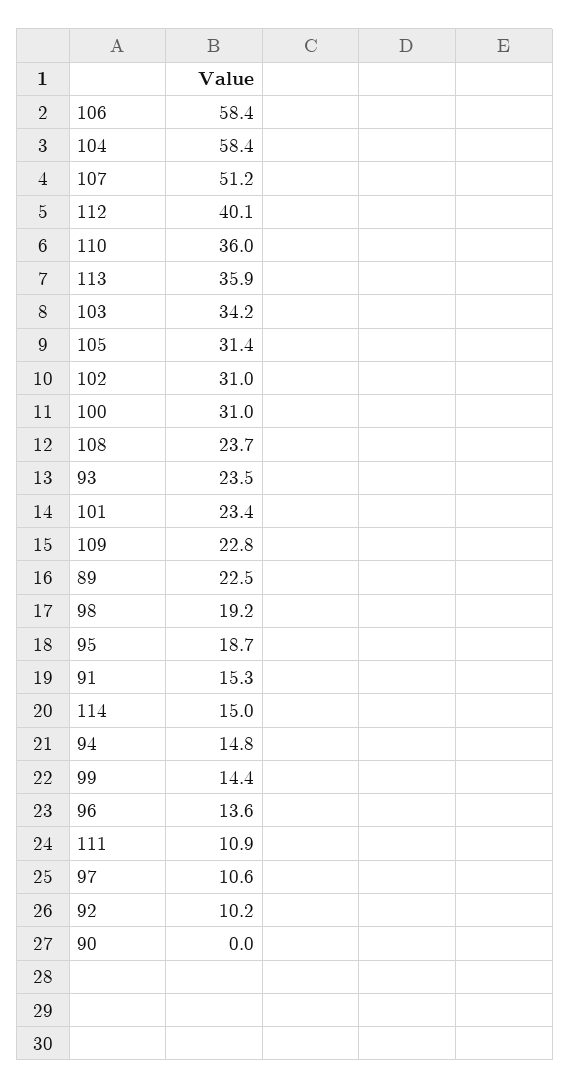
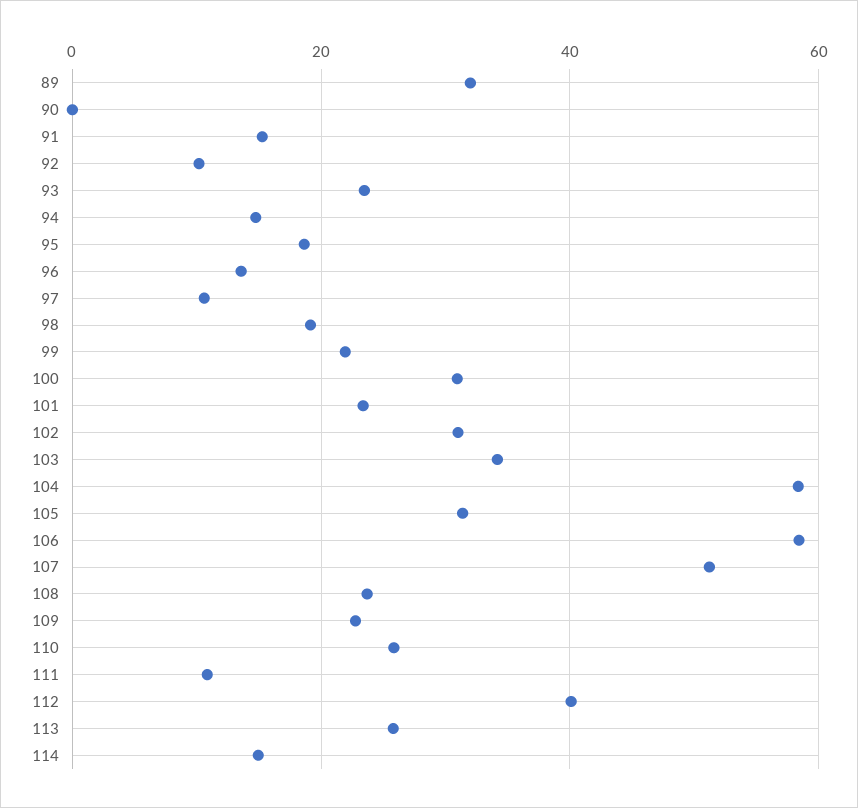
  {
    "106": 58.4,
    "104": 58.4,
    "107": 51.2,
    "112": 40.1,
-   "110": 36,
+   "110": 26,
-   "113": 35.9,
+   "113": 26,
    "103": 34.2,
    "105": 31.4,
    "102": 31,
    "100": 31,
    "108": 23.7,
    "93": 23.5,
    "101": 23.4,
    "109": 22.8,
-   "89": 22.5,
+   "89": 32,
    "98": 19.2,
    "95": 18.7,
    "91": 15.3,
    "114": 15,
    "94": 14.8,
-   "99": 14.4,
+   "99": 22,
    "96": 13.6,
    "111": 10.9,
    "97": 10.6,
    "92": 10.2,
    "90": 0
  }

